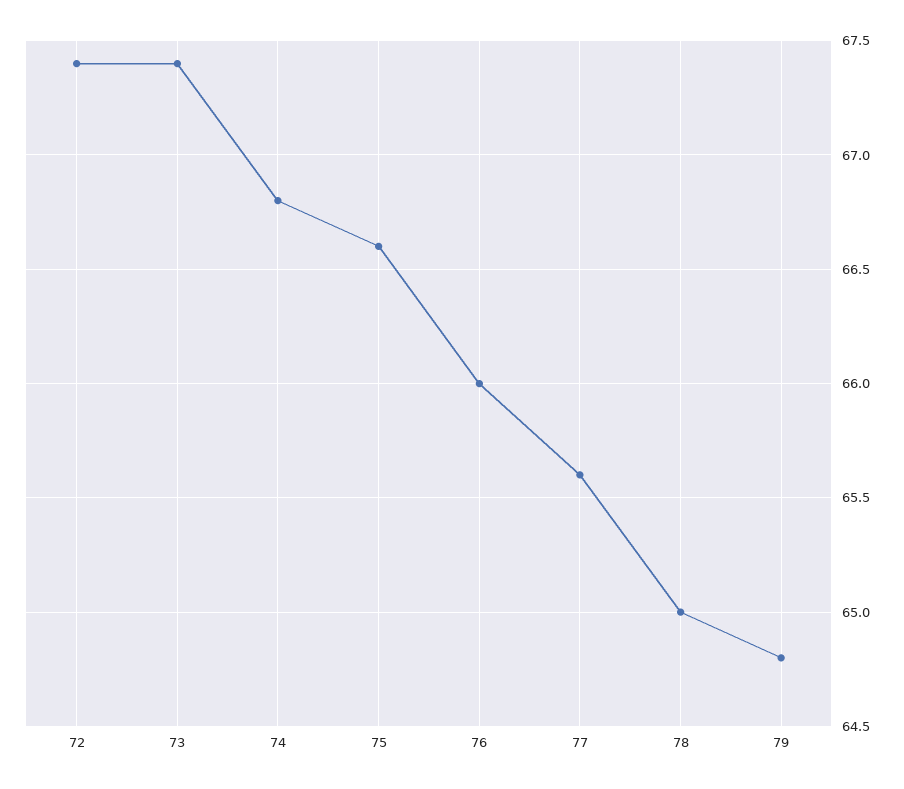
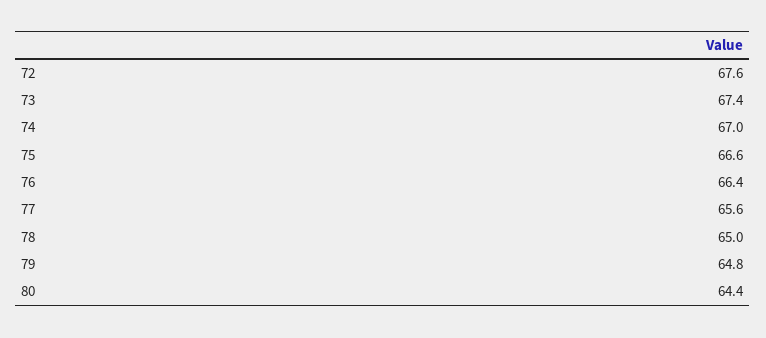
  {
-   "72": 67.4,
+   "72": 67.6,
    "73": 67.4,
-   "74": 66.8,
+   "74": 67,
    "75": 66.6,
-   "76": 66,
+   "76": 66.4,
    "77": 65.6,
    "78": 65,
-   "79": 64.8
+   "79": 64.8,
+   "80": 64.4
  }

